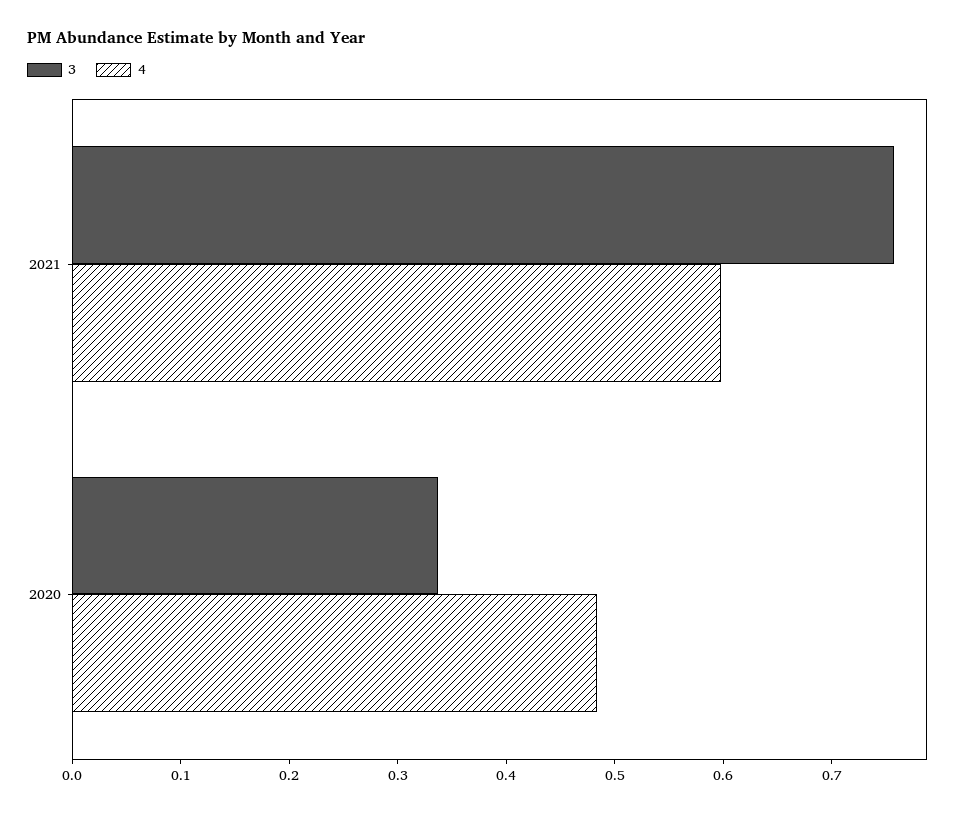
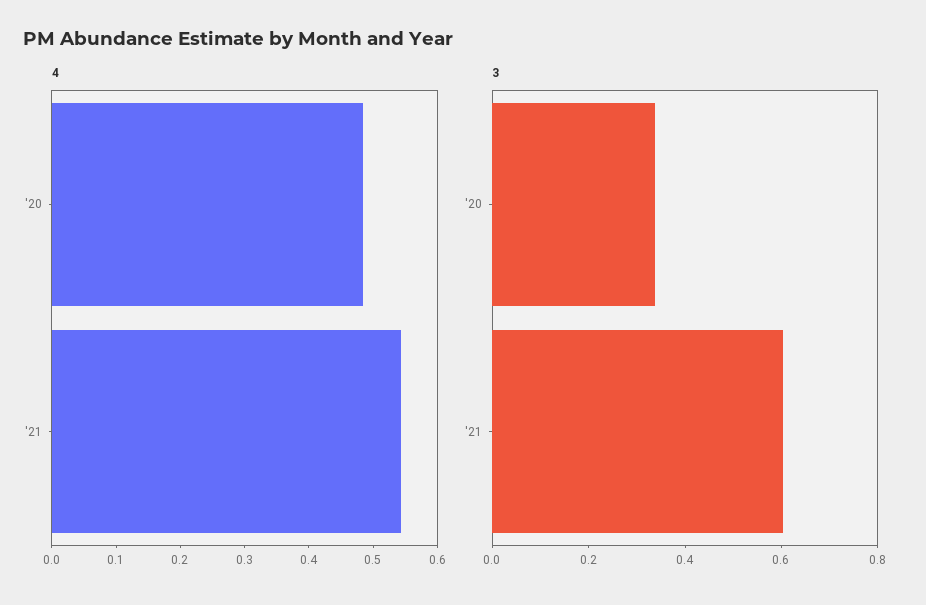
  {
    "3": {
-     "2021": 0.76,
+     "2021": 0.6,
      "2020": 0.34
    },
    "4": {
-     "2021": 0.6,
+     "2021": 0.54,
      "2020": 0.48
    }
  }

